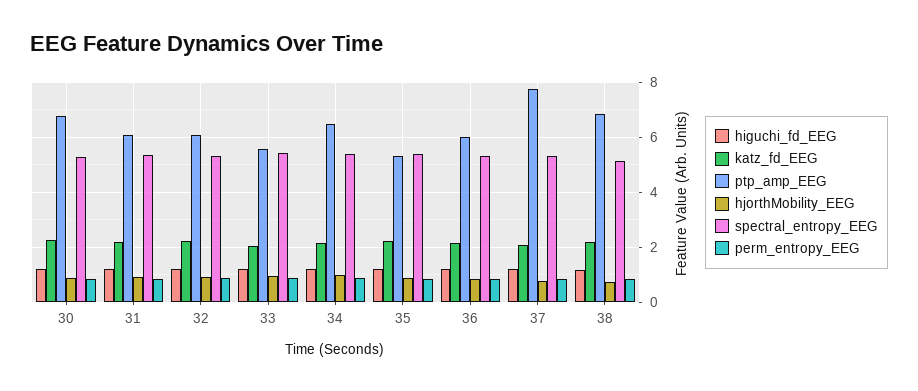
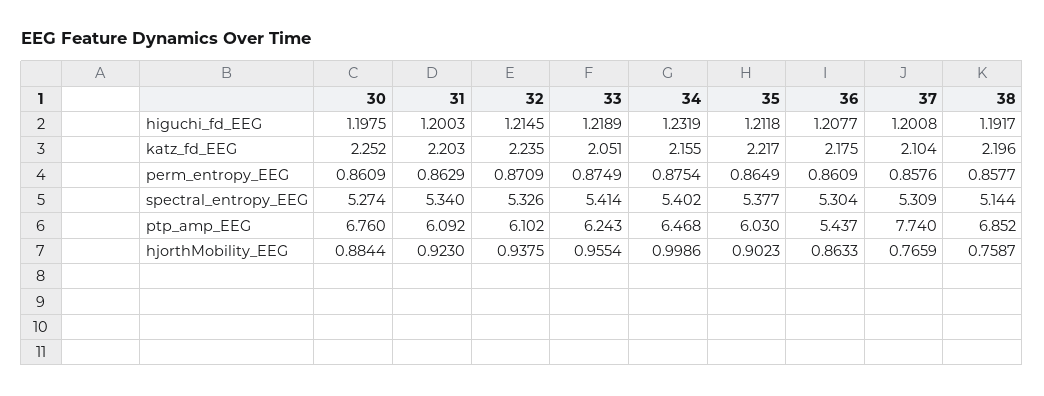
  {
    "higuchi_fd_EEG": {
      "30": 1.1975,
      "31": 1.2003,
      "32": 1.2145,
      "33": 1.2189,
      "34": 1.2319,
      "35": 1.2118,
      "36": 1.2077,
      "37": 1.2008,
      "38": 1.1917
    },
    "katz_fd_EEG": {
      "30": 2.252,
      "31": 2.203,
      "32": 2.235,
      "33": 2.051,
      "34": 2.155,
      "35": 2.217,
      "36": 2.175,
      "37": 2.104,
      "38": 2.196
    },
    "ptp_amp_EEG": {
      "30": 6.76,
      "31": 6.092,
      "32": 6.102,
-     "33": 5.5,
+     "33": 6.243,
      "34": 6.468,
-     "35": 5.25,
+     "35": 6.03,
-     "36": 6,
+     "36": 5.437,
      "37": 7.74,
      "38": 6.852
    },
    "hjorthMobility_EEG": {
      "30": 0.8844,
      "31": 0.923,
      "32": 0.9375,
      "33": 0.9554,
      "34": 0.9986,
      "35": 0.9023,
      "36": 0.8633,
      "37": 0.7659,
      "38": 0.7587
    },
    "spectral_entropy_EEG": {
      "30": 5.274,
      "31": 5.34,
      "32": 5.326,
      "33": 5.414,
      "34": 5.402,
      "35": 5.377,
      "36": 5.304,
      "37": 5.309,
      "38": 5.144
    },
    "perm_entropy_EEG": {
      "30": 0.8609,
      "31": 0.8629,
      "32": 0.8709,
      "33": 0.8749,
      "34": 0.8754,
      "35": 0.8649,
      "36": 0.8609,
      "37": 0.8576,
      "38": 0.8577
    }
  }

